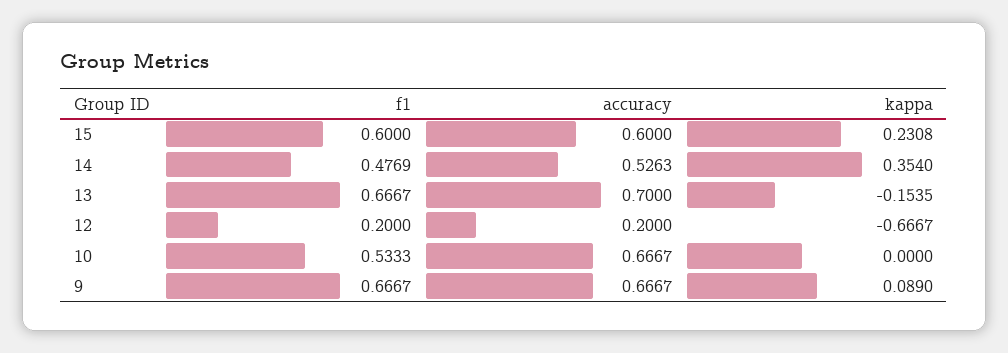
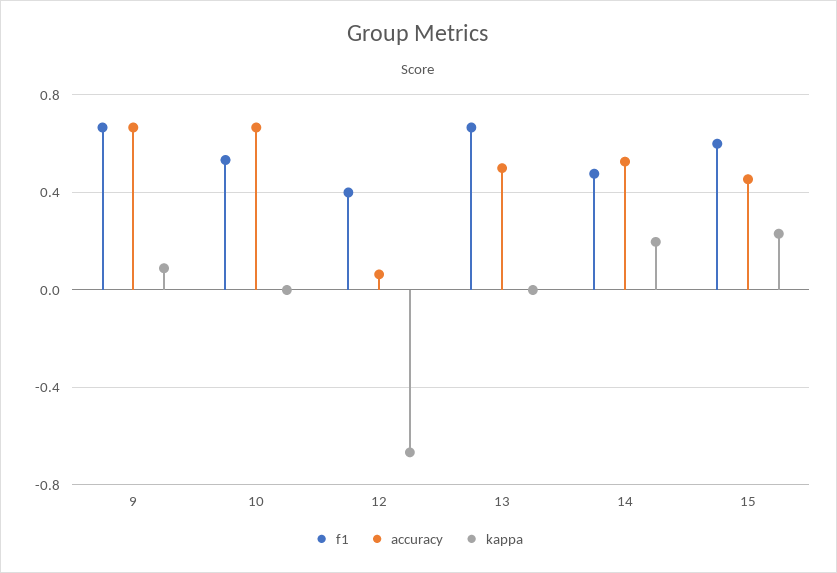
  {
    "f1": {
      "15": 0.6,
      "14": 0.4769,
      "13": 0.6667,
-     "12": 0.2,
+     "12": 0.4,
      "10": 0.5333,
      "9": 0.6667
    },
    "accuracy": {
-     "15": 0.6,
+     "15": 0.45,
      "14": 0.5263,
-     "13": 0.7,
+     "13": 0.5,
-     "12": 0.2,
+     "12": 0.05,
      "10": 0.6667,
      "9": 0.6667
    },
    "kappa": {
      "15": 0.2308,
-     "14": 0.354,
+     "14": 0.2,
-     "13": -0.1535,
+     "13": 0,
      "12": -0.6667,
      "10": 0,
      "9": 0.089
    }
  }

